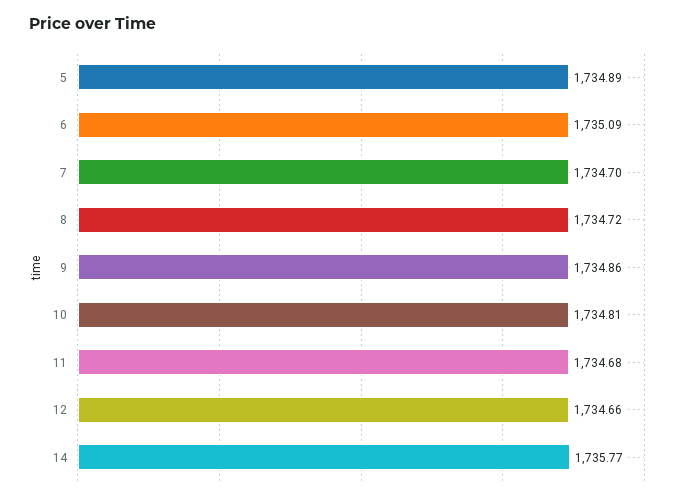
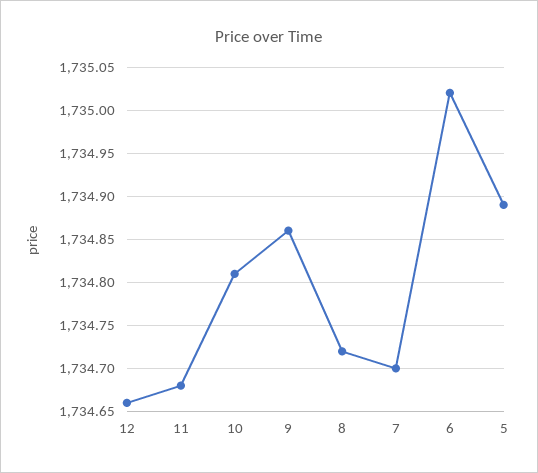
  {
    "5": 1734.89,
-   "6": 1735.09,
+   "6": 1735.02,
    "7": 1734.7,
    "8": 1734.72,
    "9": 1734.86,
    "10": 1734.81,
    "11": 1734.68,
-   "12": 1734.66,
+   "12": 1734.66
-   "14": 1735.77
  }

